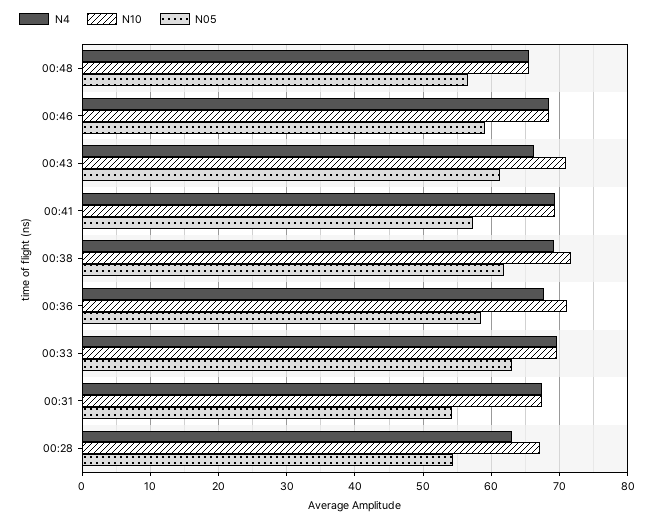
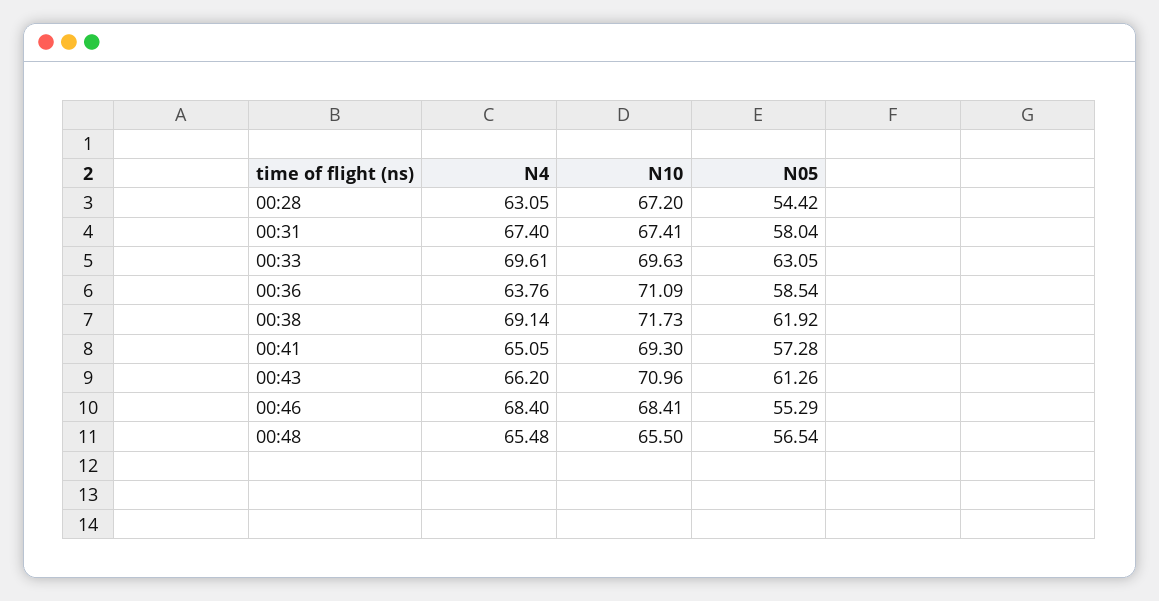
  {
    "N4": {
      "00:48": 65.48,
      "00:46": 68.4,
      "00:43": 66.2,
-     "00:41": 69,
+     "00:41": 65.05,
      "00:38": 69.14,
-     "00:36": 68,
+     "00:36": 63.76,
      "00:33": 69.61,
      "00:31": 67.4,
      "00:28": 63.05
    },
    "N10": {
      "00:48": 65.5,
      "00:46": 68.41,
      "00:43": 70.96,
      "00:41": 69.3,
      "00:38": 71.73,
      "00:36": 71.09,
      "00:33": 69.63,
      "00:31": 67.41,
      "00:28": 67.2
    },
    "N05": {
      "00:48": 56.54,
-     "00:46": 59,
+     "00:46": 55.29,
      "00:43": 61.26,
      "00:41": 57.28,
      "00:38": 61.92,
      "00:36": 58.54,
      "00:33": 63.05,
-     "00:31": 54,
+     "00:31": 58.04,
      "00:28": 54.42
    }
  }

